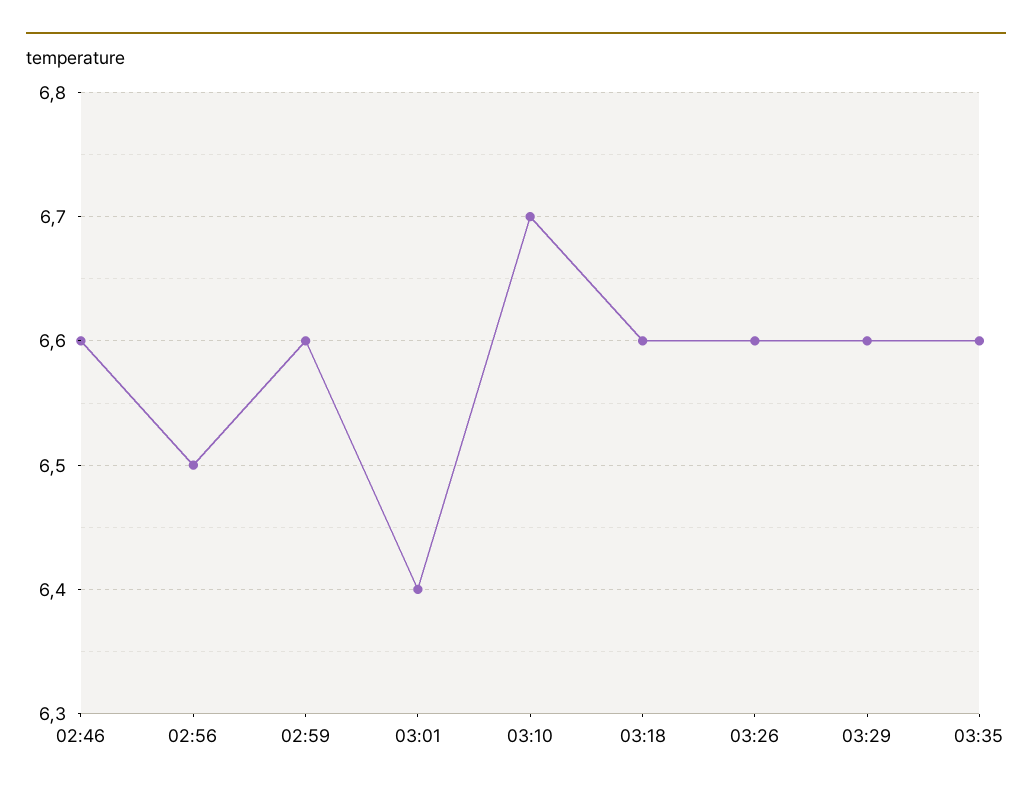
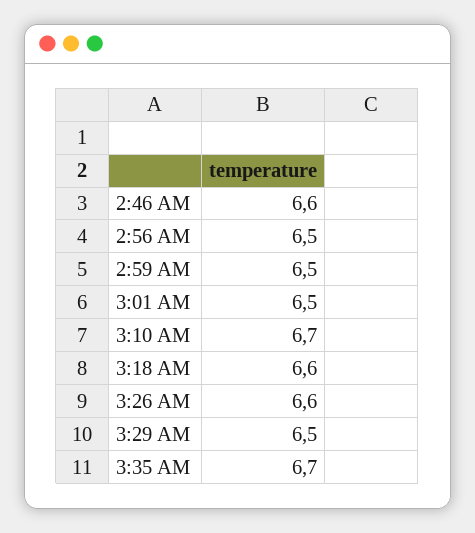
  {
    "02:46": 6.6,
    "02:56": 6.5,
-   "02:59": 6.6,
+   "02:59": 6.5,
-   "03:01": 6.4,
+   "03:01": 6.5,
    "03:10": 6.7,
    "03:18": 6.6,
    "03:26": 6.6,
-   "03:29": 6.6,
+   "03:29": 6.5,
-   "03:35": 6.6
+   "03:35": 6.7
  }

